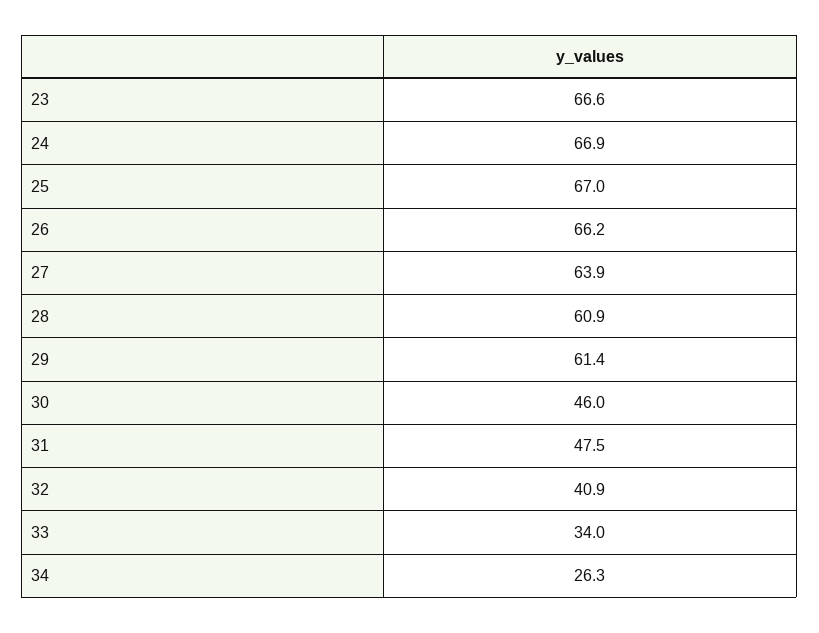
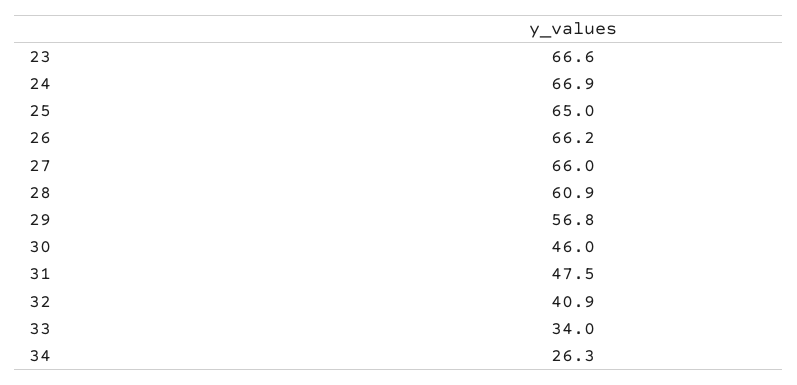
  {
    "23": 66.6,
    "24": 66.9,
-   "25": 67,
+   "25": 65,
    "26": 66.2,
-   "27": 63.9,
+   "27": 66,
    "28": 60.9,
-   "29": 61.4,
+   "29": 56.8,
    "30": 46,
    "31": 47.5,
    "32": 40.9,
    "33": 34,
    "34": 26.3
  }

